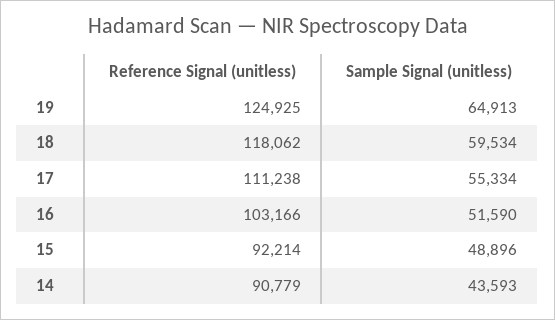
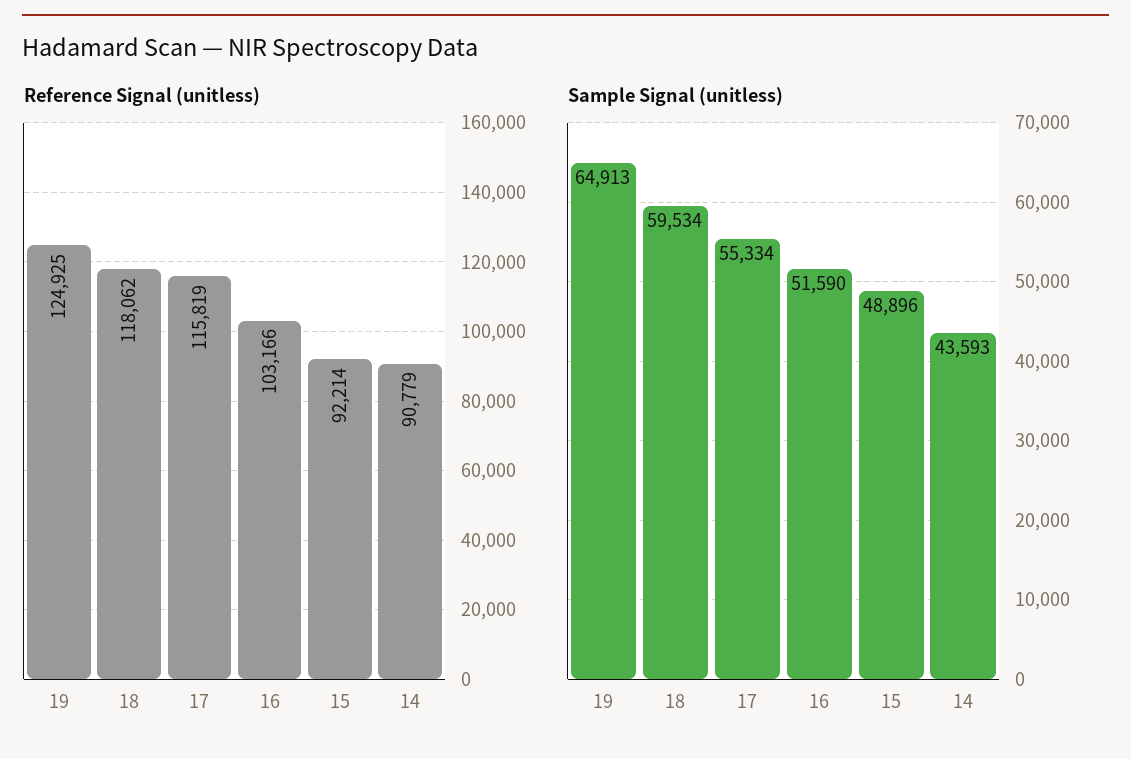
  {
    "Reference Signal (unitless)": {
      "19": 124925,
      "18": 118062,
-     "17": 111238,
+     "17": 115819,
      "16": 103166,
      "15": 92214,
      "14": 90779
    },
    "Sample Signal (unitless)": {
      "19": 64913,
      "18": 59534,
      "17": 55334,
      "16": 51590,
      "15": 48896,
      "14": 43593
    }
  }

